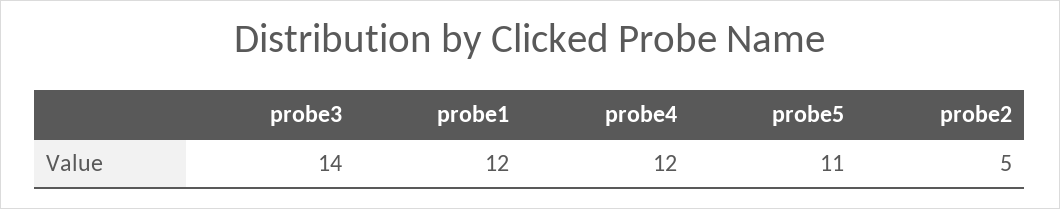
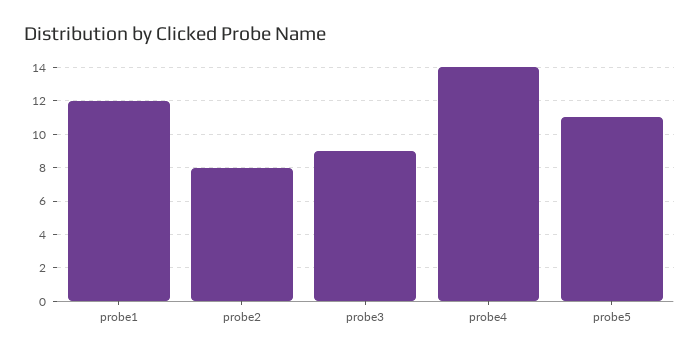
  {
-   "probe3": 14,
+   "probe3": 9,
    "probe1": 12,
-   "probe4": 12,
+   "probe4": 14,
    "probe5": 11,
-   "probe2": 5
+   "probe2": 8
  }

